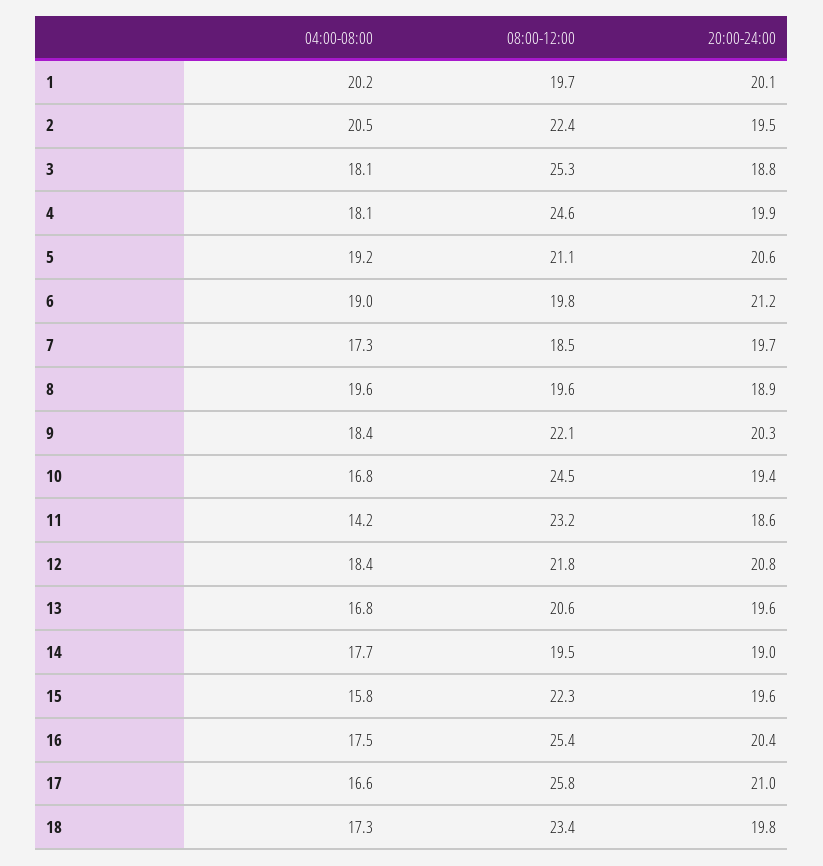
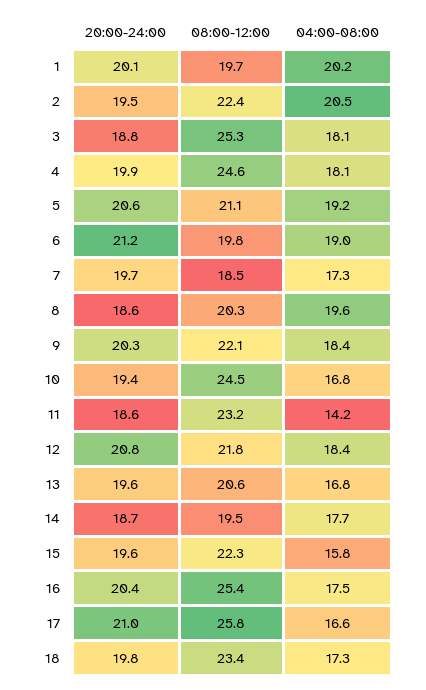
  {
    "04:00-08:00": {
      "1": 20.2,
      "2": 20.5,
      "3": 18.1,
      "4": 18.1,
      "5": 19.2,
      "6": 19,
      "7": 17.3,
      "8": 19.6,
      "9": 18.4,
      "10": 16.8,
      "11": 14.2,
      "12": 18.4,
      "13": 16.8,
      "14": 17.7,
      "15": 15.8,
      "16": 17.5,
      "17": 16.6,
      "18": 17.3
    },
    "08:00-12:00": {
      "1": 19.7,
      "2": 22.4,
      "3": 25.3,
      "4": 24.6,
      "5": 21.1,
      "6": 19.8,
      "7": 18.5,
-     "8": 19.6,
+     "8": 20.3,
      "9": 22.1,
      "10": 24.5,
      "11": 23.2,
      "12": 21.8,
      "13": 20.6,
      "14": 19.5,
      "15": 22.3,
      "16": 25.4,
      "17": 25.8,
      "18": 23.4
    },
    "20:00-24:00": {
      "1": 20.1,
      "2": 19.5,
      "3": 18.8,
      "4": 19.9,
      "5": 20.6,
      "6": 21.2,
      "7": 19.7,
-     "8": 18.9,
+     "8": 18.6,
      "9": 20.3,
      "10": 19.4,
      "11": 18.6,
      "12": 20.8,
      "13": 19.6,
-     "14": 19,
+     "14": 18.7,
      "15": 19.6,
      "16": 20.4,
      "17": 21,
      "18": 19.8
    }
  }

